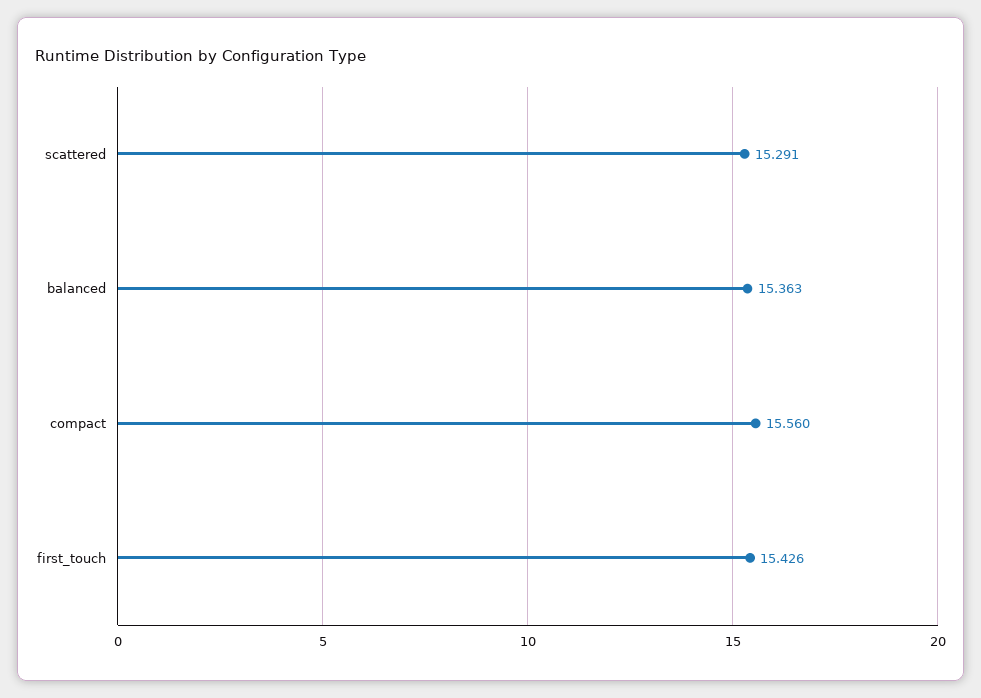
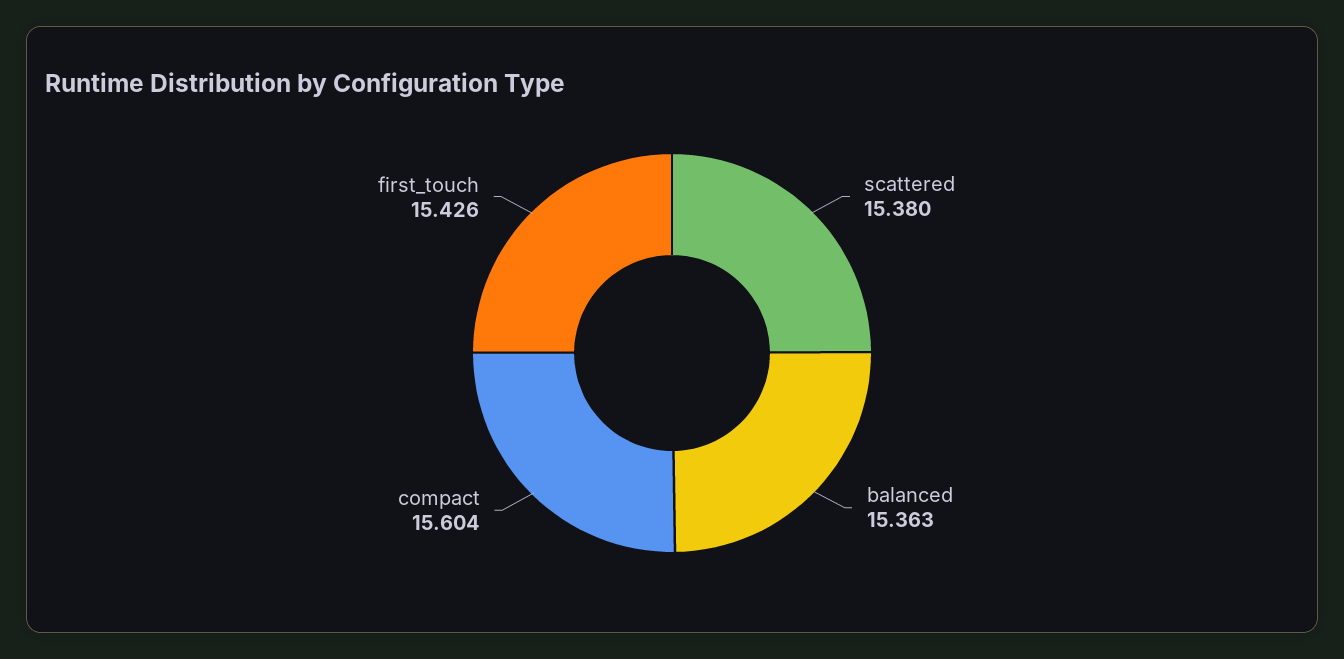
  {
-   "scattered": 15.291,
+   "scattered": 15.38,
    "balanced": 15.363,
-   "compact": 15.56,
+   "compact": 15.604,
    "first_touch": 15.426
  }

